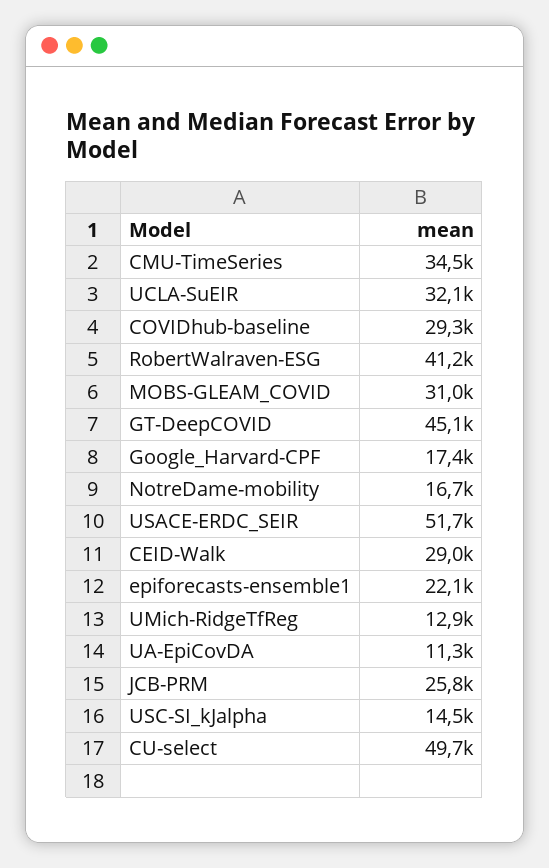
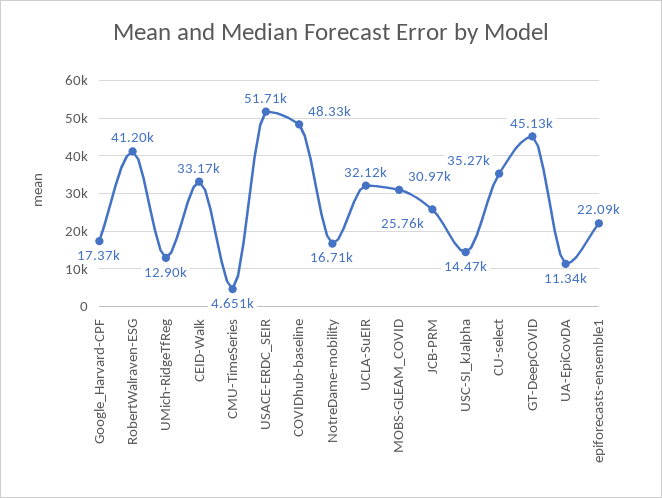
  {
-   "CMU-TimeSeries": 34500,
+   "CMU-TimeSeries": 4651,
    "UCLA-SuEIR": 32120,
-   "COVIDhub-baseline": 29300,
+   "COVIDhub-baseline": 48330,
    "RobertWalraven-ESG": 41200,
    "MOBS-GLEAM_COVID": 30970,
    "GT-DeepCOVID": 45130,
    "Google_Harvard-CPF": 17370,
    "NotreDame-mobility": 16710,
    "USACE-ERDC_SEIR": 51710,
-   "CEID-Walk": 29000,
+   "CEID-Walk": 33170,
    "epiforecasts-ensemble1": 22090,
    "UMich-RidgeTfReg": 12900,
    "UA-EpiCovDA": 11340,
    "JCB-PRM": 25760,
    "USC-SI_kJalpha": 14470,
-   "CU-select": 49700
+   "CU-select": 35270
  }

